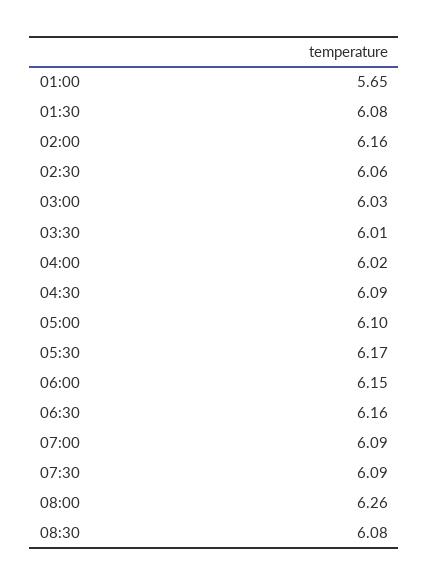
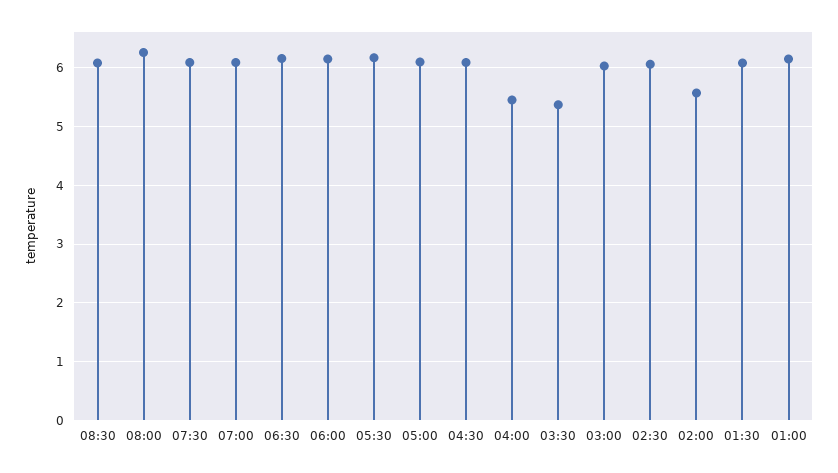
  {
-   "01:00": 5.65,
+   "01:00": 6.2,
    "01:30": 6.08,
-   "02:00": 6.16,
+   "02:00": 5.6,
    "02:30": 6.06,
    "03:00": 6.03,
-   "03:30": 6.01,
+   "03:30": 5.4,
-   "04:00": 6.02,
+   "04:00": 5.4,
    "04:30": 6.09,
    "05:00": 6.1,
    "05:30": 6.17,
    "06:00": 6.15,
    "06:30": 6.16,
    "07:00": 6.09,
    "07:30": 6.09,
    "08:00": 6.26,
    "08:30": 6.08
  }

